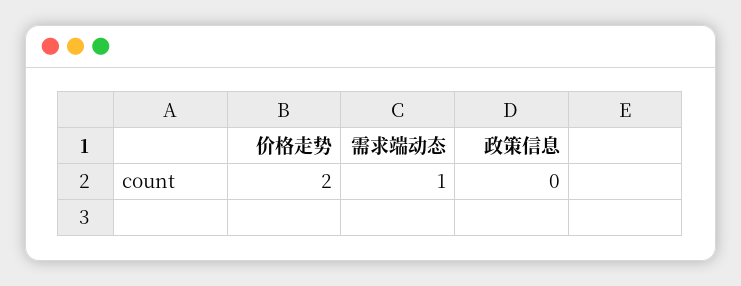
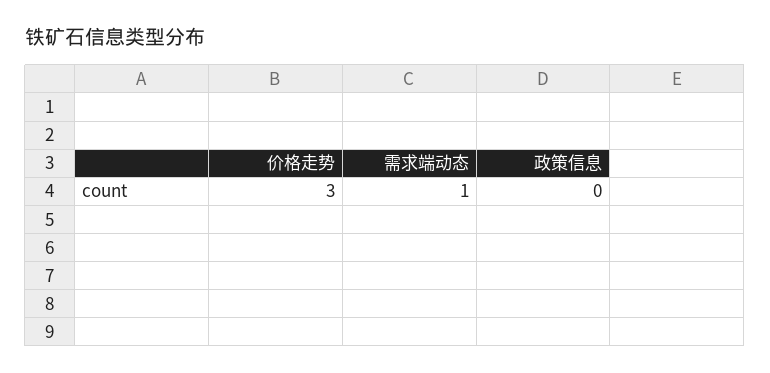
  {
-   "价格走势": 2,
+   "价格走势": 3,
    "需求端动态": 1,
    "政策信息": 0
  }

